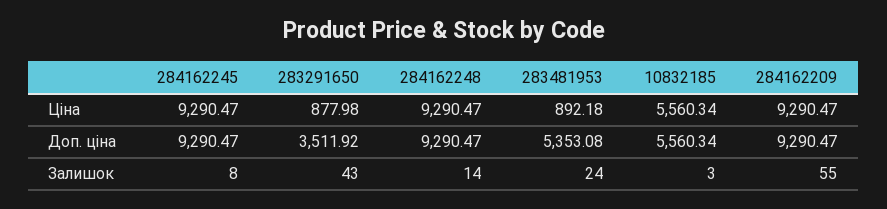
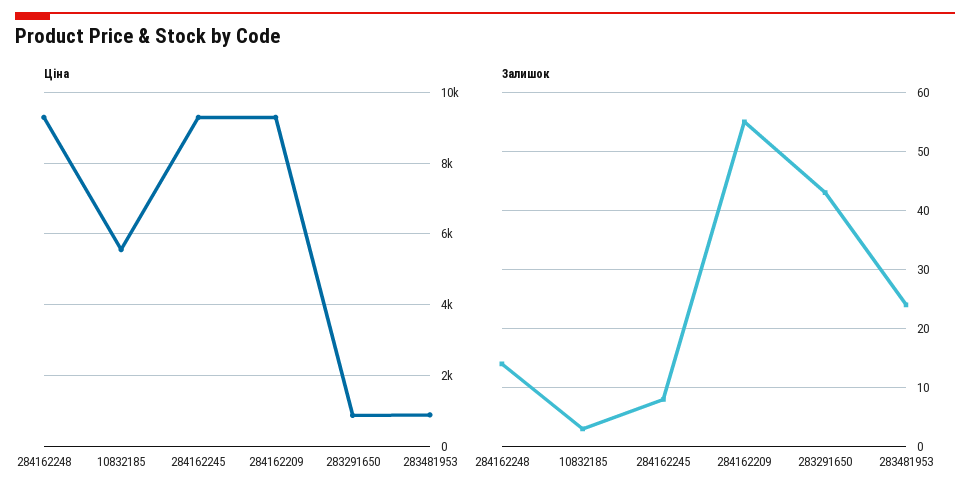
  {
    "Ціна": {
      "284162245": 9290.47,
      "283291650": 877.98,
      "284162248": 9290.47,
      "283481953": 892.18,
      "10832185": 5560.34,
      "284162209": 9290.47
    },
-   "Доп. ціна": {
-     "284162245": 9290.47,
-     "283291650": 3511.92,
-     "284162248": 9290.47,
-     "283481953": 5353.08,
-     "10832185": 5560.34,
-     "284162209": 9290.47
-   },
    "Залишок": {
      "284162245": 8,
      "283291650": 43,
      "284162248": 14,
      "283481953": 24,
      "10832185": 3,
      "284162209": 55
    }
  }

